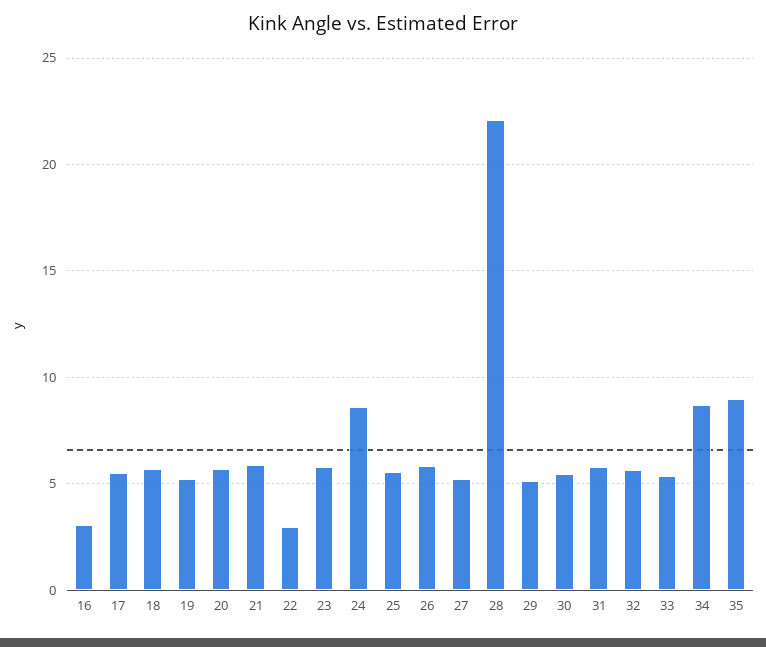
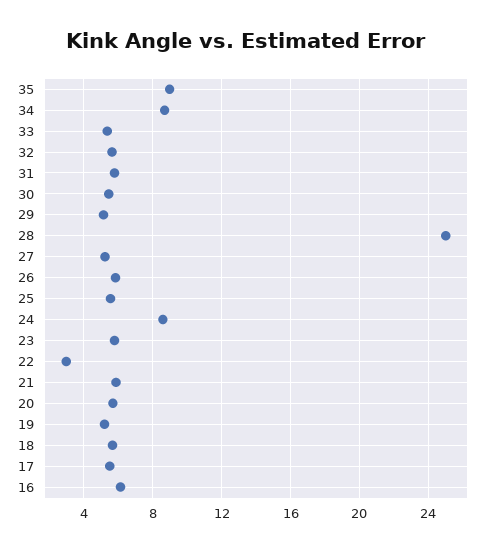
  {
-   "16": 3,
+   "16": 6,
    "17": 5.5,
    "18": 5.5,
    "19": 5,
    "20": 5.5,
    "21": 6,
    "22": 3,
    "23": 6,
    "24": 8.5,
    "25": 5.5,
    "26": 6,
    "27": 5,
-   "28": 22,
+   "28": 25,
    "29": 5,
    "30": 5.5,
    "31": 6,
    "32": 5.5,
    "33": 5.5,
    "34": 8.5,
    "35": 9
  }

